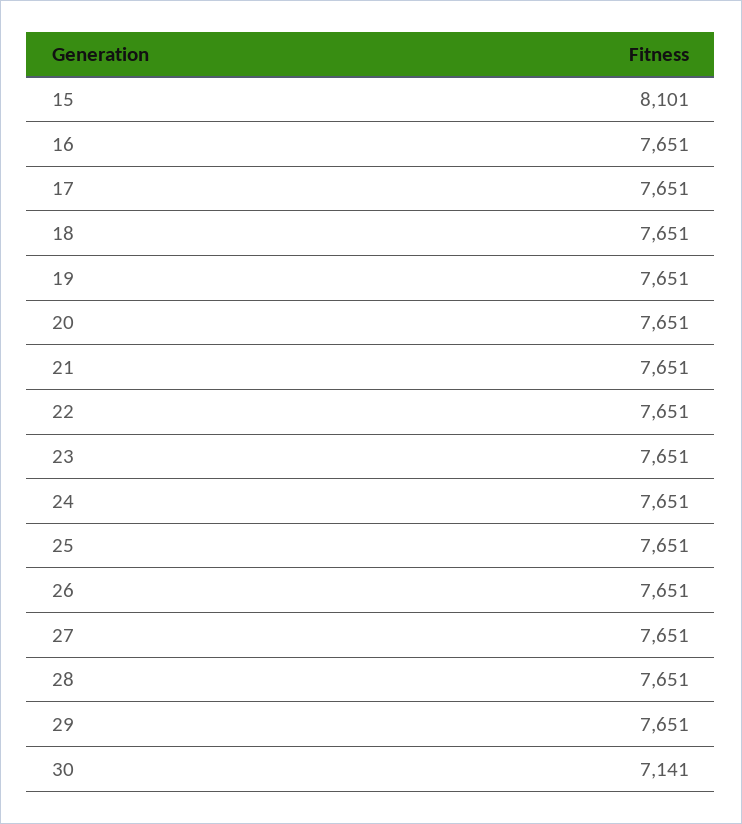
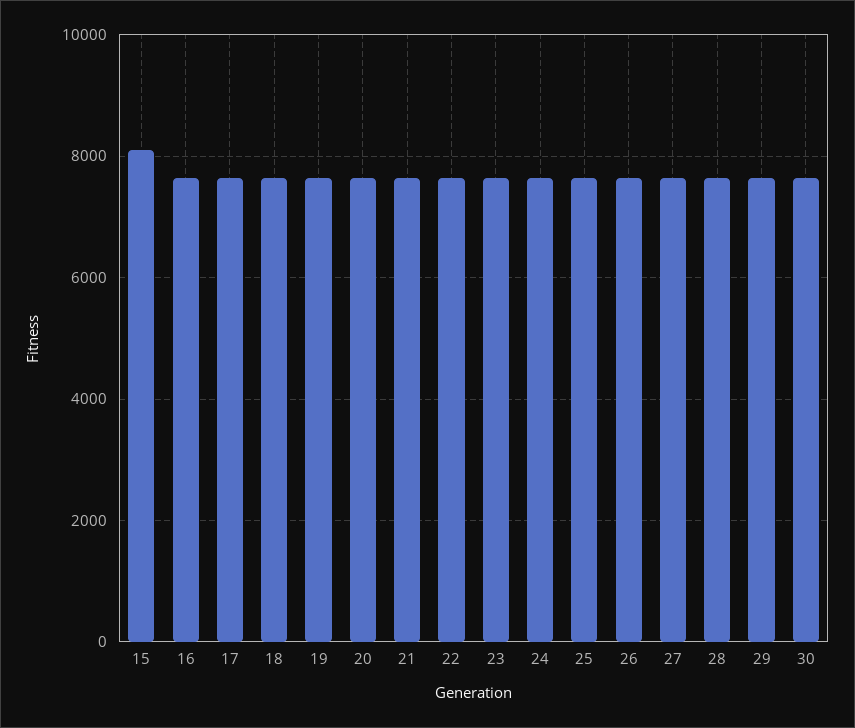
  {
    "15": 8101,
    "16": 7651,
    "17": 7651,
    "18": 7651,
    "19": 7651,
    "20": 7651,
    "21": 7651,
    "22": 7651,
    "23": 7651,
    "24": 7651,
    "25": 7651,
    "26": 7651,
    "27": 7651,
    "28": 7651,
    "29": 7651,
-   "30": 7141
+   "30": 7600
  }

